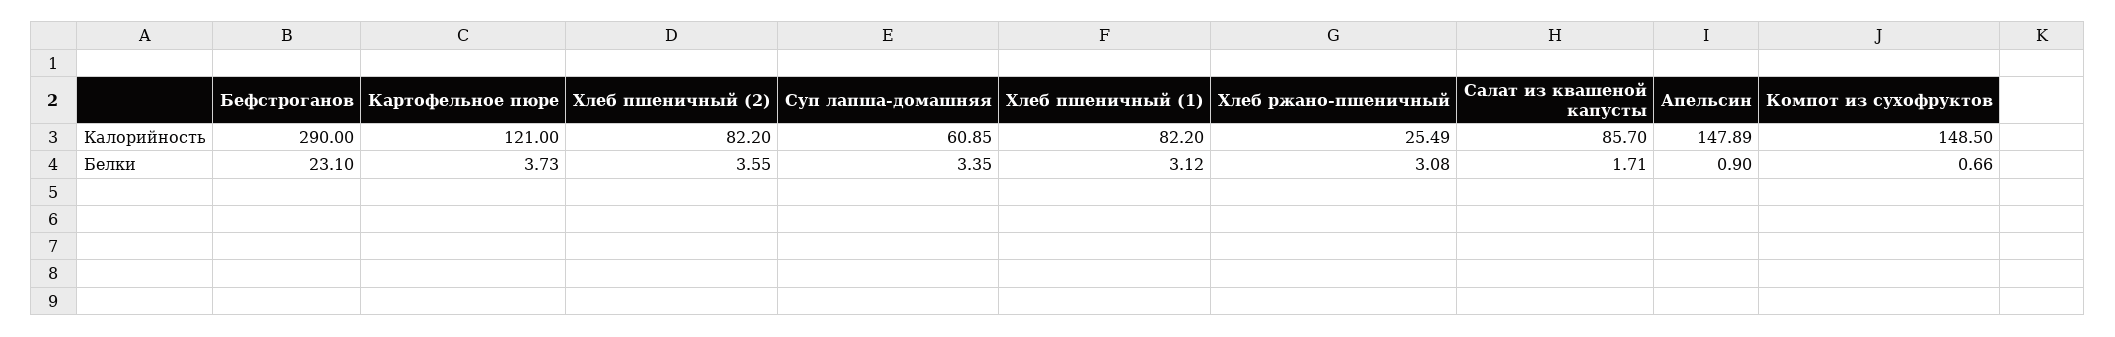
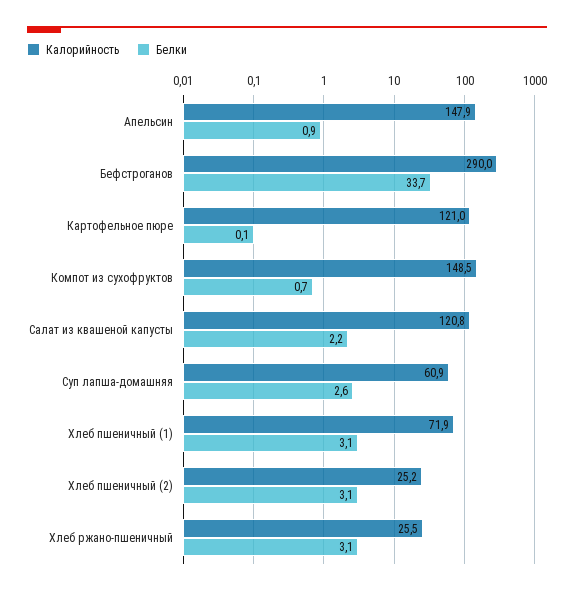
  {
    "Калорийность": {
      "Бефстроганов": 290,
      "Картофельное пюре": 121,
-     "Хлеб пшеничный (2)": 82.2,
+     "Хлеб пшеничный (2)": 25.2,
      "Суп лапша-домашняя": 60.85,
-     "Хлеб пшеничный (1)": 82.2,
+     "Хлеб пшеничный (1)": 71.9,
      "Хлеб ржано-пшеничный": 25.49,
-     "Салат из квашеной капусты": 85.7,
+     "Салат из квашеной капусты": 120.8,
      "Апельсин": 147.89,
      "Компот из сухофруктов": 148.5
    },
    "Белки": {
-     "Бефстроганов": 23.1,
+     "Бефстроганов": 33.7,
-     "Картофельное пюре": 3.73,
+     "Картофельное пюре": 0.1,
-     "Хлеб пшеничный (2)": 3.55,
+     "Хлеб пшеничный (2)": 3.1,
-     "Суп лапша-домашняя": 3.35,
+     "Суп лапша-домашняя": 2.6,
      "Хлеб пшеничный (1)": 3.12,
      "Хлеб ржано-пшеничный": 3.08,
-     "Салат из квашеной капусты": 1.71,
+     "Салат из квашеной капусты": 2.2,
      "Апельсин": 0.9,
      "Компот из сухофруктов": 0.66
    }
  }

